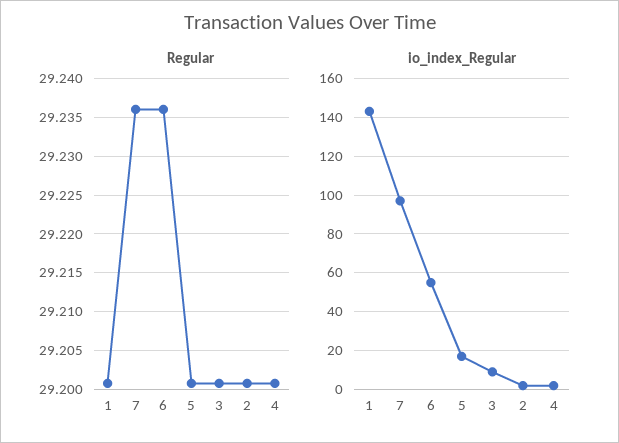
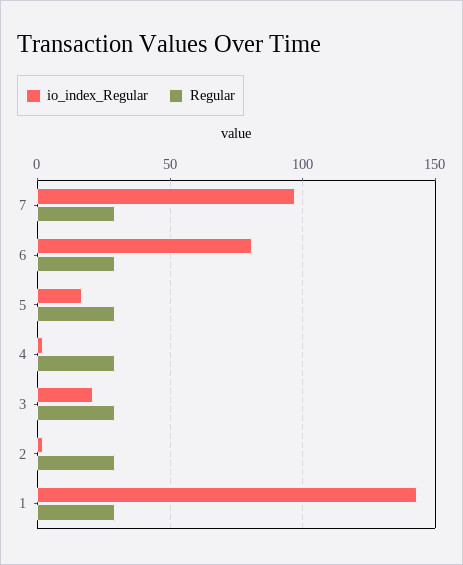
  {
    "Regular": {
      "1": 29.201,
      "7": 29.236,
      "6": 29.236,
      "5": 29.201,
      "3": 29.201,
      "2": 29.201,
      "4": 29.201
    },
    "io_index_Regular": {
      "1": 145,
      "7": 95,
-     "6": 55,
+     "6": 80,
      "5": 15,
-     "3": 10,
+     "3": 20,
      "2": 0,
      "4": 0
    }
  }

